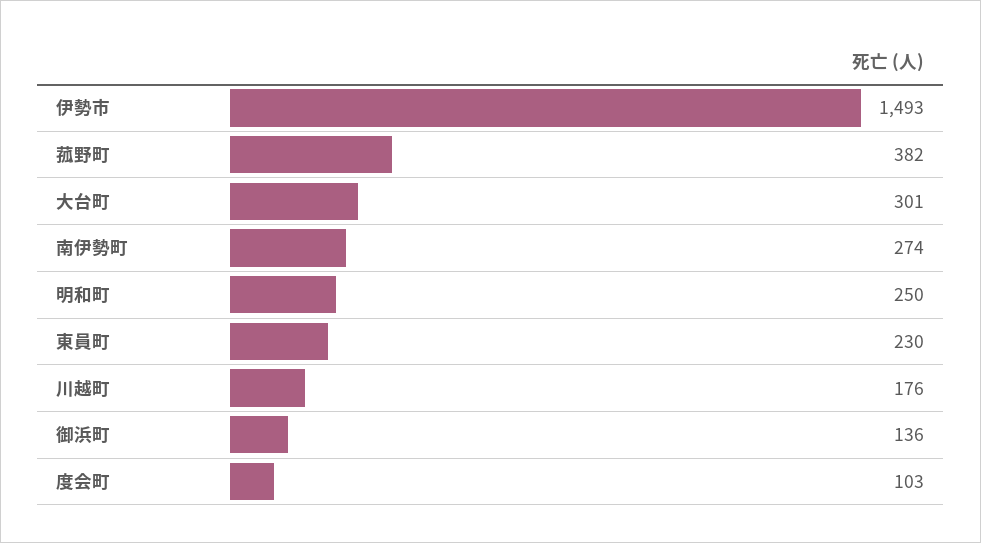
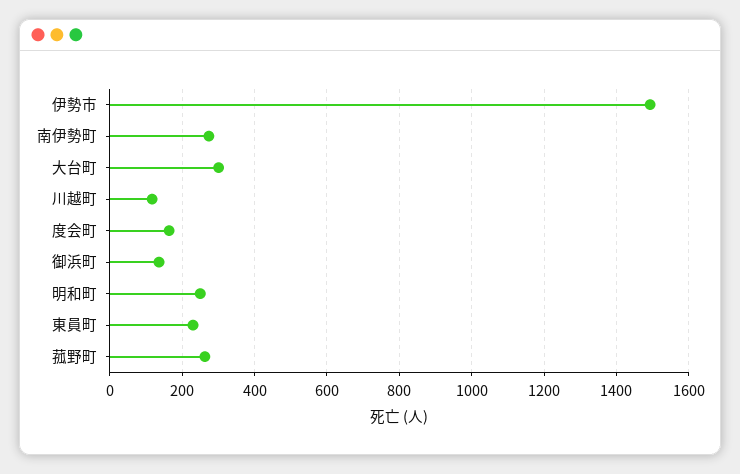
  {
    "伊勢市": 1493,
-   "菰野町": 382,
+   "菰野町": 260,
    "大台町": 301,
    "南伊勢町": 274,
    "明和町": 250,
    "東員町": 230,
-   "川越町": 176,
+   "川越町": 120,
    "御浜町": 136,
-   "度会町": 103
+   "度会町": 160
  }

